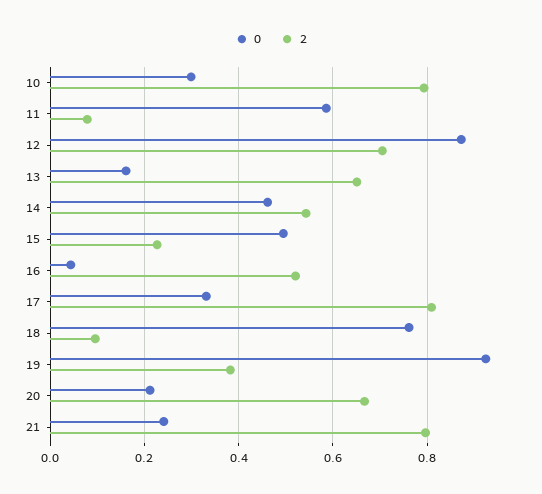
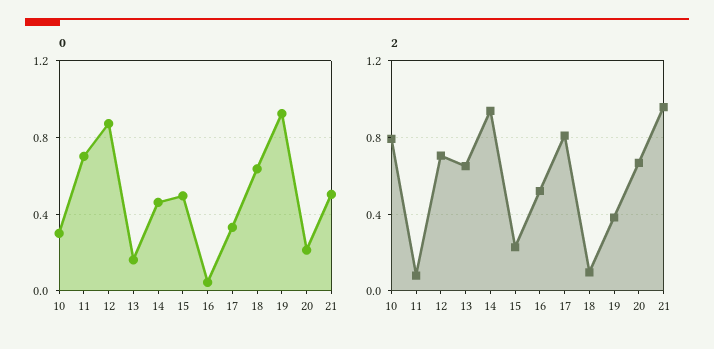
  {
    "0": {
      "10": 0.3,
-     "11": 0.58,
+     "11": 0.7,
      "12": 0.88,
      "13": 0.16,
      "14": 0.46,
      "15": 0.5,
      "16": 0.04,
      "17": 0.34,
-     "18": 0.76,
+     "18": 0.65,
      "19": 0.92,
      "20": 0.22,
-     "21": 0.24
+     "21": 0.5
    },
    "2": {
      "10": 0.8,
      "11": 0.08,
      "12": 0.7,
      "13": 0.66,
-     "14": 0.54,
+     "14": 0.95,
      "15": 0.22,
      "16": 0.52,
      "17": 0.8,
      "18": 0.1,
      "19": 0.38,
      "20": 0.66,
-     "21": 0.8
+     "21": 0.95
    }
  }

